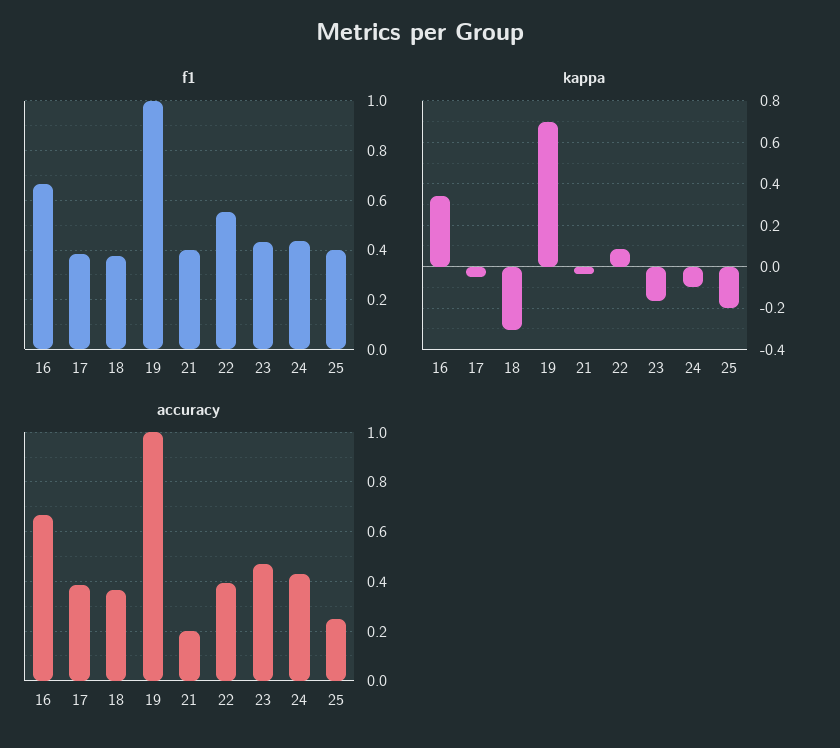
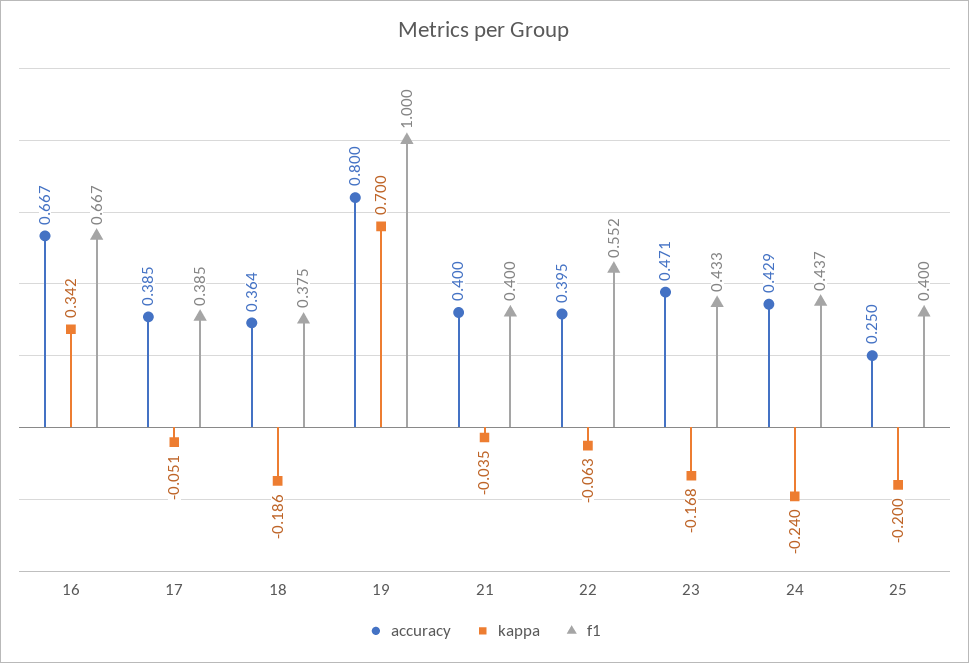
  {
    "f1": {
      "16": 0.667,
      "17": 0.385,
      "18": 0.375,
      "19": 1,
      "21": 0.4,
      "22": 0.552,
      "23": 0.433,
      "24": 0.437,
      "25": 0.4
    },
    "kappa": {
      "16": 0.342,
      "17": -0.051,
-     "18": -0.3,
+     "18": -0.186,
      "19": 0.7,
      "21": -0.035,
-     "22": 0.1,
+     "22": -0.063,
      "23": -0.168,
-     "24": -0.1,
+     "24": -0.24,
      "25": -0.2
    },
    "accuracy": {
      "16": 0.667,
      "17": 0.385,
      "18": 0.364,
-     "19": 1,
+     "19": 0.8,
-     "21": 0.2,
+     "21": 0.4,
      "22": 0.395,
      "23": 0.471,
      "24": 0.429,
      "25": 0.25
    }
  }

